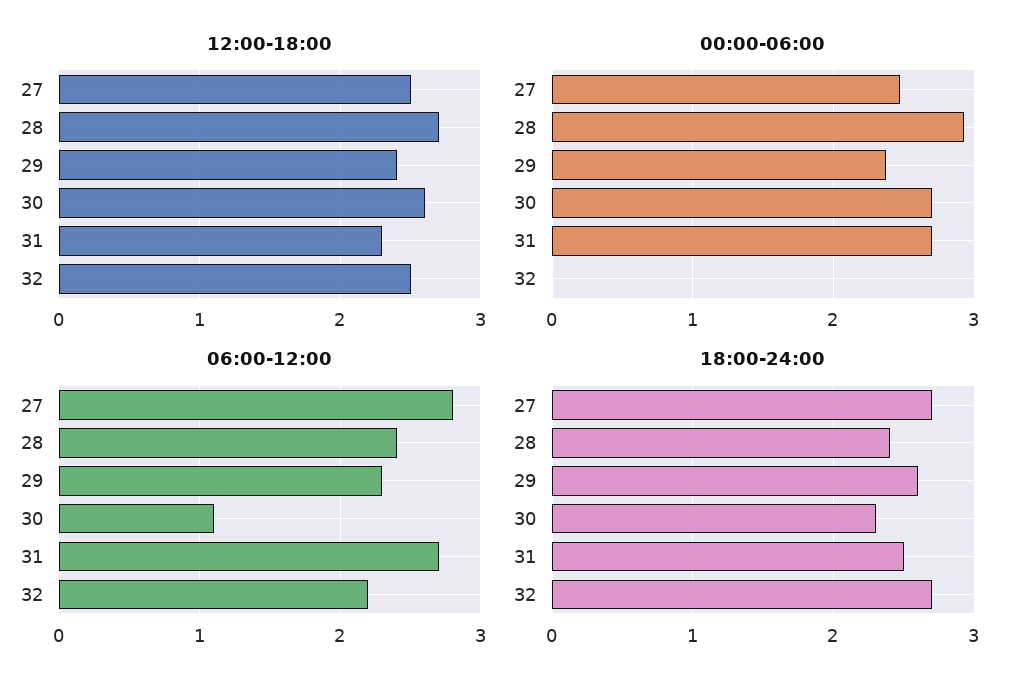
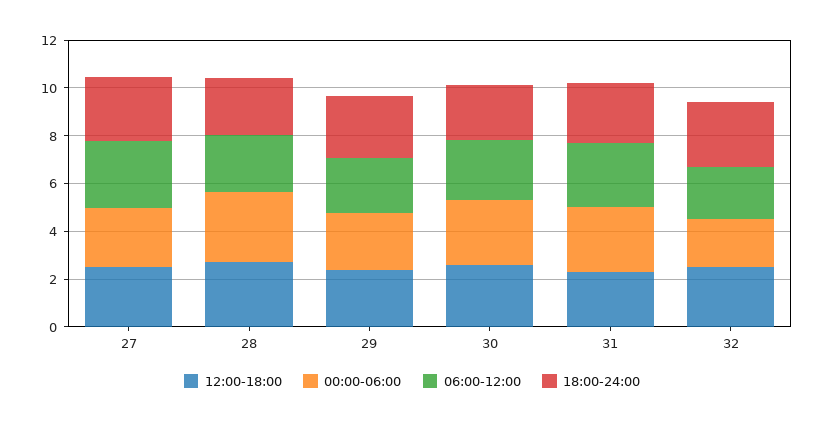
  {
    "12:00-18:00": {
      "27": 2.5,
      "28": 2.7,
      "29": 2.4,
      "30": 2.6,
      "31": 2.3,
      "32": 2.5
    },
    "00:00-06:00": {
      "27": 2.5,
      "28": 2.9,
      "29": 2.4,
      "30": 2.7,
      "31": 2.7,
-     "32": 0
+     "32": 2
    },
    "06:00-12:00": {
      "27": 2.8,
      "28": 2.4,
      "29": 2.3,
-     "30": 1.1,
+     "30": 2.5,
      "31": 2.7,
      "32": 2.2
    },
    "18:00-24:00": {
      "27": 2.7,
      "28": 2.4,
      "29": 2.6,
      "30": 2.3,
      "31": 2.5,
      "32": 2.7
    }
  }

